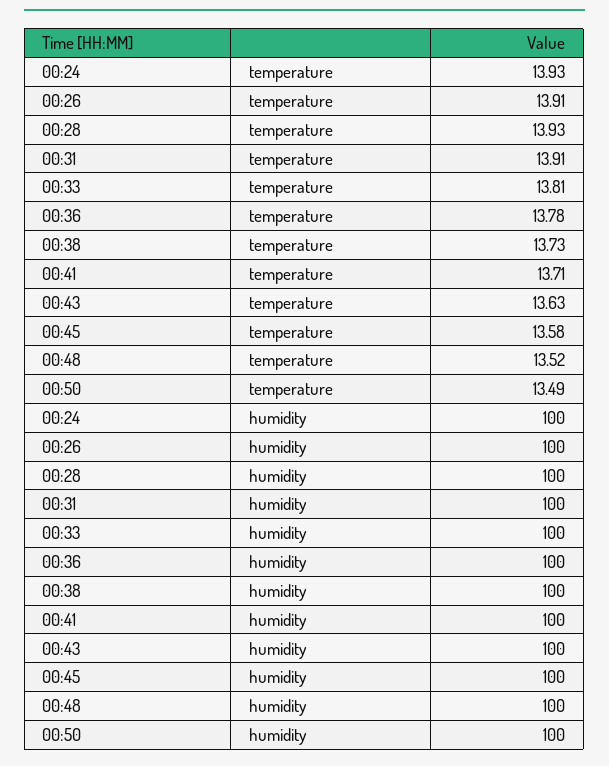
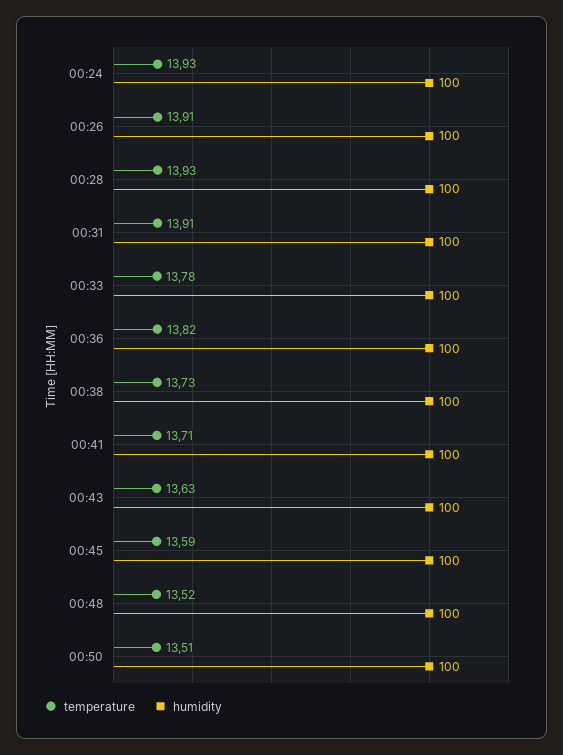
  {
    "temperature": {
      "00:24": 13.93,
      "00:26": 13.91,
      "00:28": 13.93,
      "00:31": 13.91,
-     "00:33": 13.81,
+     "00:33": 13.78,
-     "00:36": 13.78,
+     "00:36": 13.82,
      "00:38": 13.73,
      "00:41": 13.71,
      "00:43": 13.63,
-     "00:45": 13.58,
+     "00:45": 13.59,
      "00:48": 13.52,
-     "00:50": 13.49
+     "00:50": 13.51
    },
    "humidity": {
      "00:24": 100,
      "00:26": 100,
      "00:28": 100,
      "00:31": 100,
      "00:33": 100,
      "00:36": 100,
      "00:38": 100,
      "00:41": 100,
      "00:43": 100,
      "00:45": 100,
      "00:48": 100,
      "00:50": 100
    }
  }

